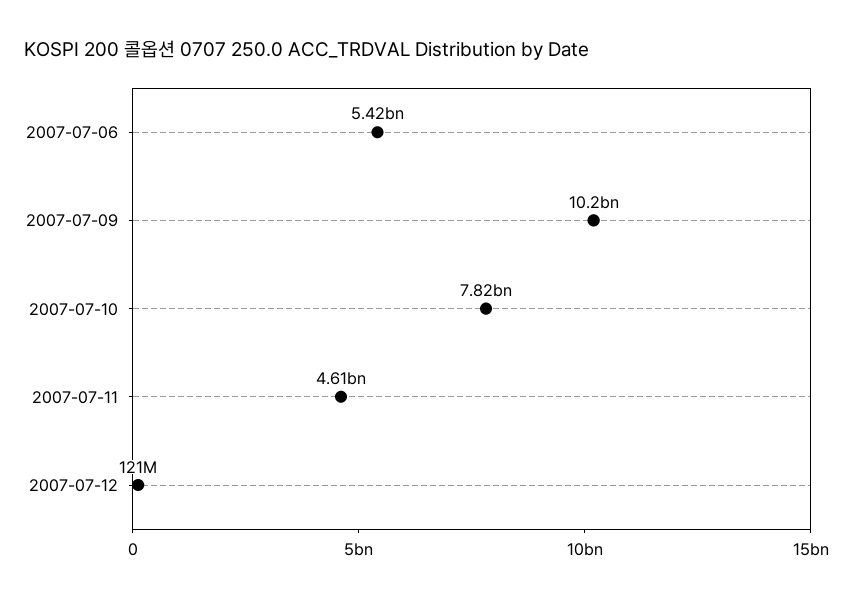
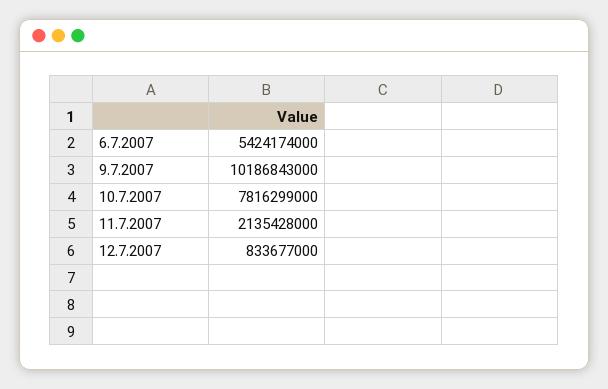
  {
    "2007-07-06": 5424174000,
    "2007-07-09": 10186843000,
    "2007-07-10": 7816299000,
-   "2007-07-11": 4610000000,
+   "2007-07-11": 2135428000,
-   "2007-07-12": 121000000
+   "2007-07-12": 833677000
  }

